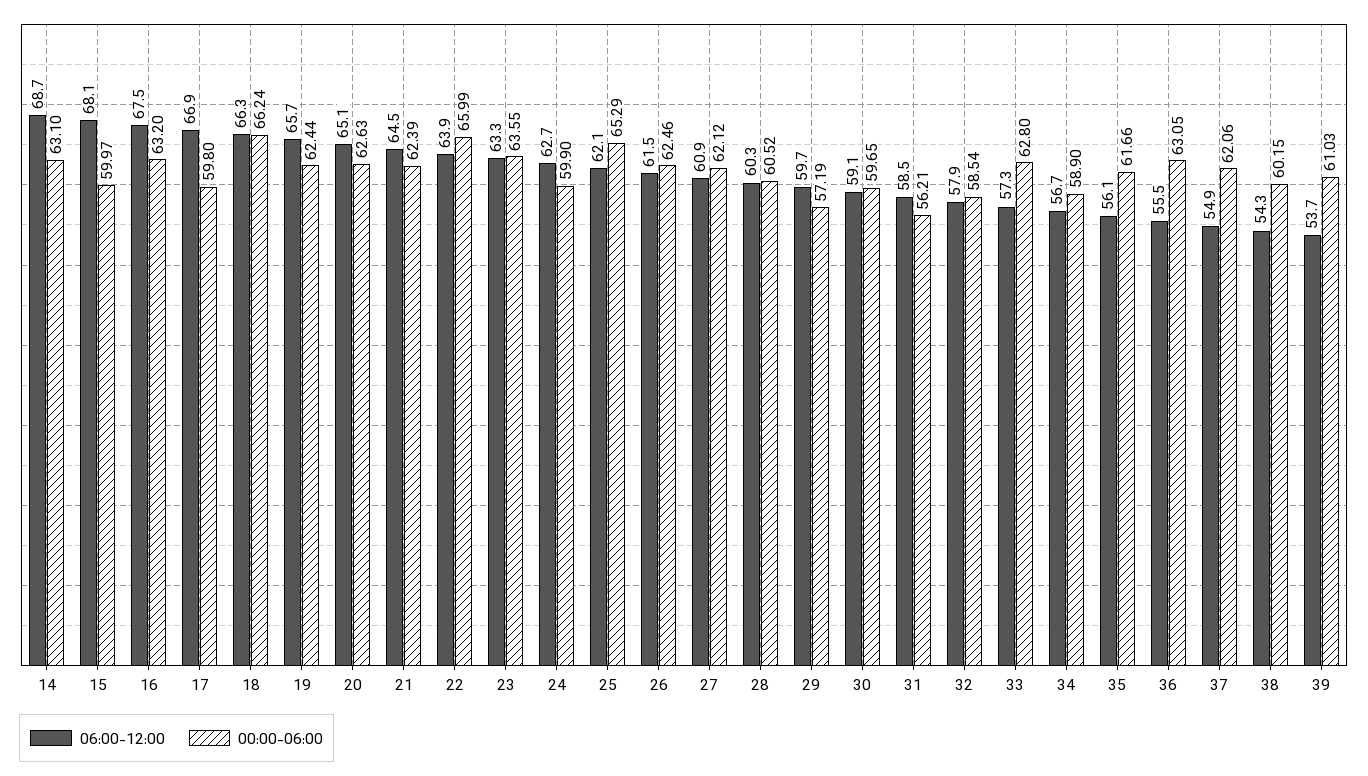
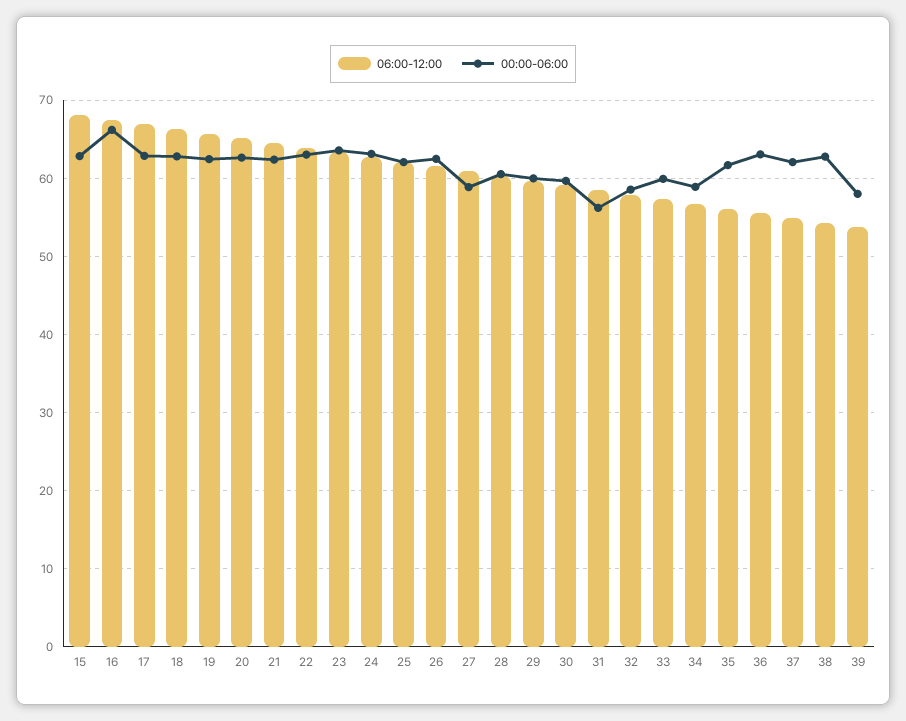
  {
    "06:00-12:00": {
-     "14": 68.7,
      "15": 68.1,
      "16": 67.5,
      "17": 66.9,
      "18": 66.3,
      "19": 65.7,
      "20": 65.1,
      "21": 64.5,
      "22": 63.9,
      "23": 63.3,
      "24": 62.7,
      "25": 62.1,
      "26": 61.5,
      "27": 60.9,
      "28": 60.3,
      "29": 59.7,
      "30": 59.1,
      "31": 58.5,
      "32": 57.9,
      "33": 57.3,
      "34": 56.7,
      "35": 56.1,
      "36": 55.5,
      "37": 54.9,
      "38": 54.3,
      "39": 53.7
    },
    "00:00-06:00": {
-     "14": 63.1,
-     "15": 59.97,
+     "15": 63,
-     "16": 63.2,
+     "16": 66,
-     "17": 59.8,
+     "17": 63,
-     "18": 66.24,
+     "18": 63,
      "19": 62.44,
      "20": 62.63,
      "21": 62.39,
-     "22": 65.99,
+     "22": 63,
      "23": 63.55,
-     "24": 59.9,
+     "24": 63,
-     "25": 65.29,
+     "25": 62,
      "26": 62.46,
-     "27": 62.12,
+     "27": 59,
      "28": 60.52,
-     "29": 57.19,
+     "29": 60,
      "30": 59.65,
      "31": 56.21,
      "32": 58.54,
-     "33": 62.8,
+     "33": 60,
      "34": 58.9,
      "35": 61.66,
      "36": 63.05,
      "37": 62.06,
-     "38": 60.15,
+     "38": 63,
-     "39": 61.03
+     "39": 58
    }
  }

